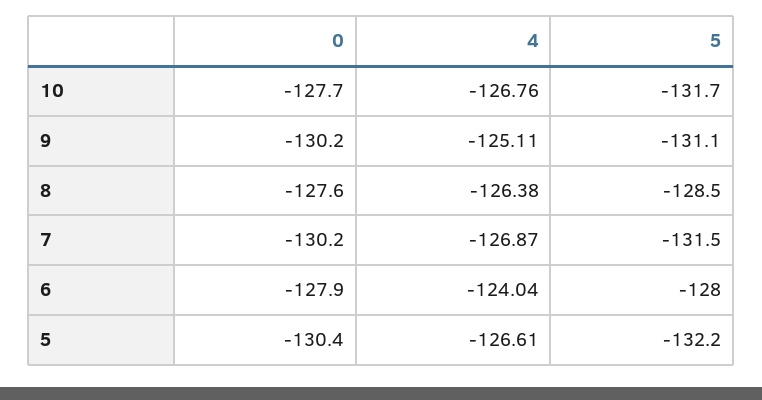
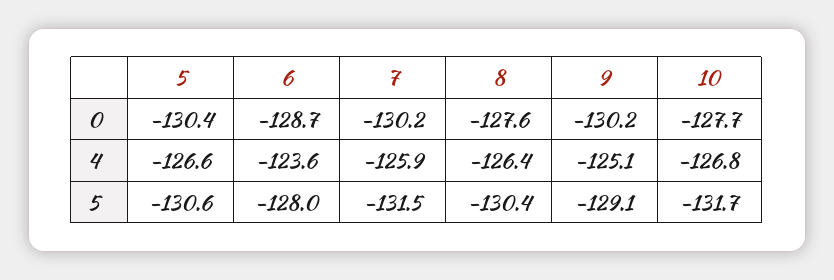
  {
    "0": {
      "10": -127.7,
      "9": -130.2,
      "8": -127.6,
      "7": -130.2,
-     "6": -127.9,
+     "6": -128.7,
      "5": -130.4
    },
    "4": {
      "10": -126.76,
      "9": -125.11,
      "8": -126.38,
-     "7": -126.87,
+     "7": -125.9,
-     "6": -124.04,
+     "6": -123.6,
      "5": -126.61
    },
    "5": {
      "10": -131.7,
-     "9": -131.1,
+     "9": -129.1,
-     "8": -128.5,
+     "8": -130.4,
      "7": -131.5,
      "6": -128,
-     "5": -132.2
+     "5": -130.6
    }
  }

